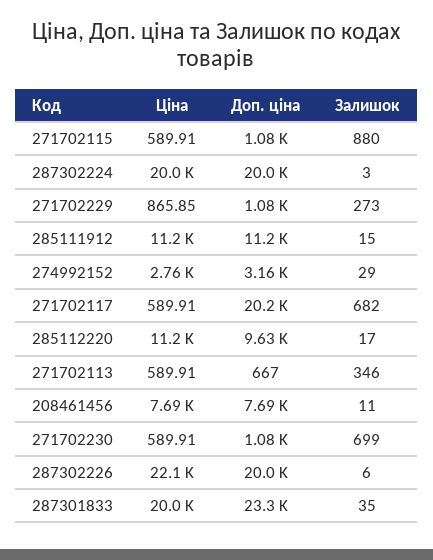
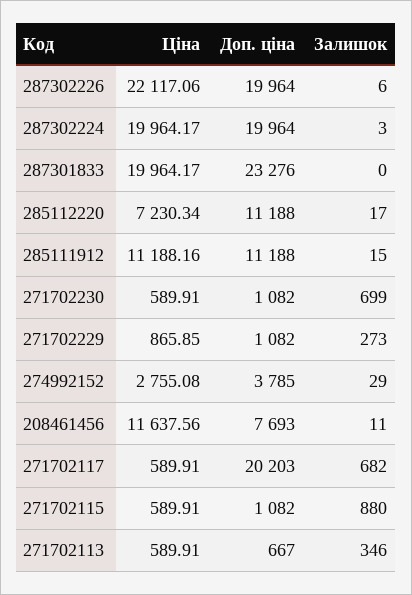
  {
    "Ціна": {
      "271702115": 589.91,
      "287302224": 19964.17,
      "271702229": 865.85,
      "285111912": 11188.16,
      "274992152": 2755.08,
      "271702117": 589.91,
-     "285112220": 11200,
+     "285112220": 7230.34,
      "271702113": 589.91,
-     "208461456": 7690,
+     "208461456": 11637.56,
      "271702230": 589.91,
      "287302226": 22117.06,
      "287301833": 19964.17
    },
    "Доп. ціна": {
      "271702115": 1082,
      "287302224": 19964,
      "271702229": 1082,
      "285111912": 11188,
-     "274992152": 3160,
+     "274992152": 3785,
      "271702117": 20203,
-     "285112220": 9630,
+     "285112220": 11188,
      "271702113": 667,
      "208461456": 7693,
      "271702230": 1082,
      "287302226": 19964,
      "287301833": 23276
    },
    "Залишок": {
      "271702115": 880,
      "287302224": 3,
      "271702229": 273,
      "285111912": 15,
      "274992152": 29,
      "271702117": 682,
      "285112220": 17,
      "271702113": 346,
      "208461456": 11,
      "271702230": 699,
      "287302226": 6,
-     "287301833": 35
+     "287301833": 0
    }
  }

